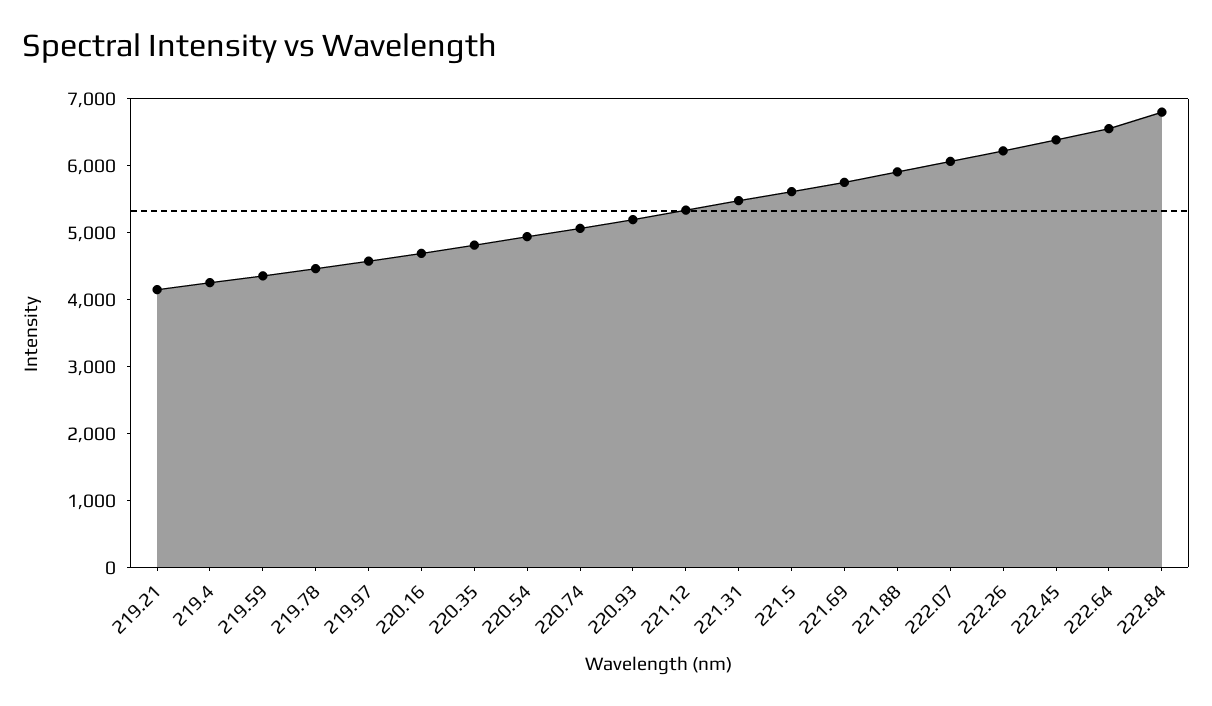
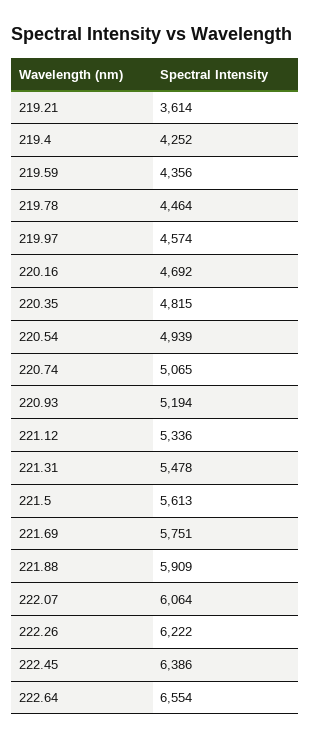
  {
-   "219.21": 4200,
+   "219.21": 3614,
    "219.4": 4252,
    "219.59": 4356,
    "219.78": 4464,
    "219.97": 4574,
    "220.16": 4692,
    "220.35": 4815,
    "220.54": 4939,
    "220.74": 5065,
    "220.93": 5194,
    "221.12": 5336,
    "221.31": 5478,
    "221.5": 5613,
    "221.69": 5751,
    "221.88": 5909,
    "222.07": 6064,
    "222.26": 6222,
    "222.45": 6386,
-   "222.64": 6554,
+   "222.64": 6554
-   "222.84": 6800
  }

